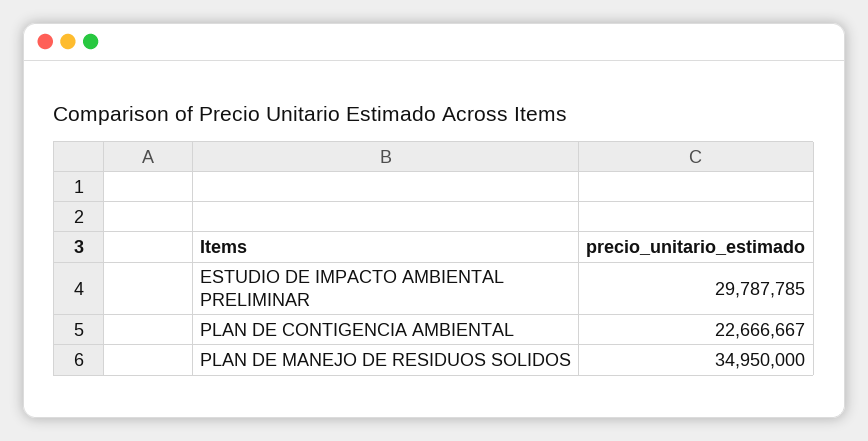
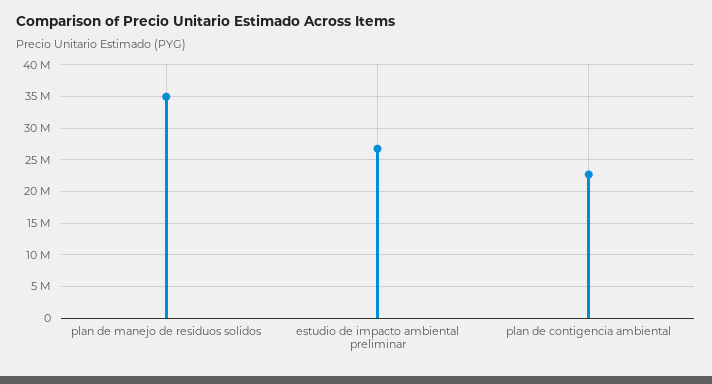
  {
-   "ESTUDIO DE IMPACTO AMBIENTAL PRELIMINAR": 29787785,
+   "ESTUDIO DE IMPACTO AMBIENTAL PRELIMINAR": 27000000,
    "PLAN DE CONTIGENCIA AMBIENTAL": 22666667,
    "PLAN DE MANEJO DE RESIDUOS SOLIDOS": 34950000
  }

